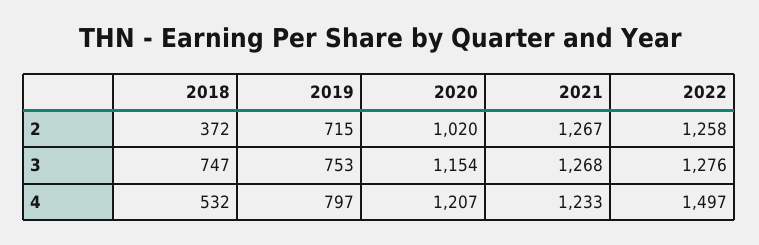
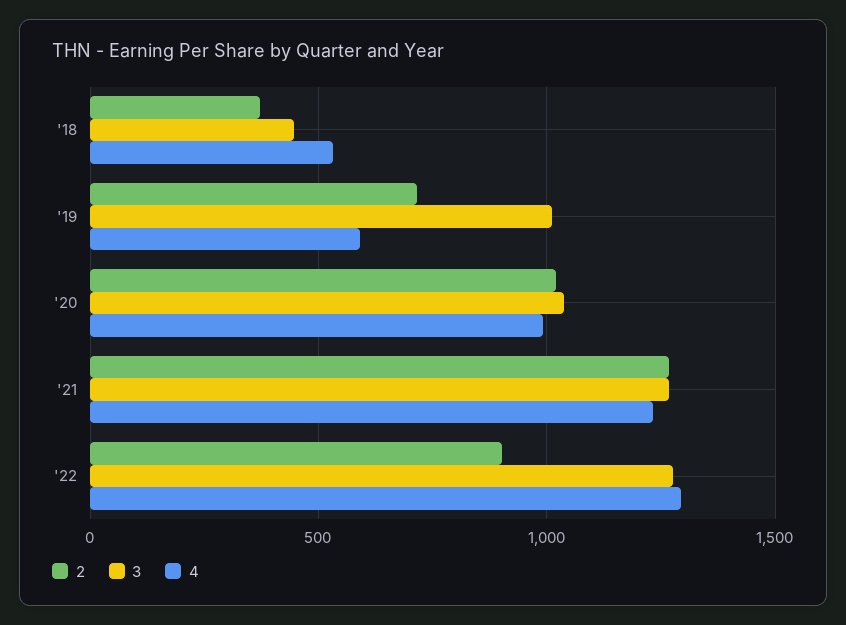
  {
    "2": {
      "2018": 372,
      "2019": 715,
      "2020": 1020,
      "2021": 1267,
-     "2022": 1258
+     "2022": 900
    },
    "3": {
-     "2018": 747,
+     "2018": 450,
-     "2019": 753,
+     "2019": 1000,
-     "2020": 1154,
+     "2020": 1050,
      "2021": 1268,
      "2022": 1276
    },
    "4": {
      "2018": 532,
-     "2019": 797,
+     "2019": 600,
-     "2020": 1207,
+     "2020": 1000,
      "2021": 1233,
-     "2022": 1497
+     "2022": 1300
    }
  }

